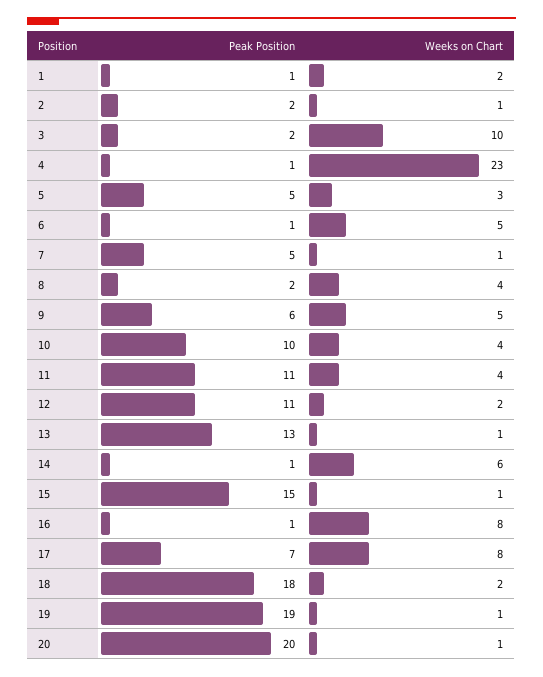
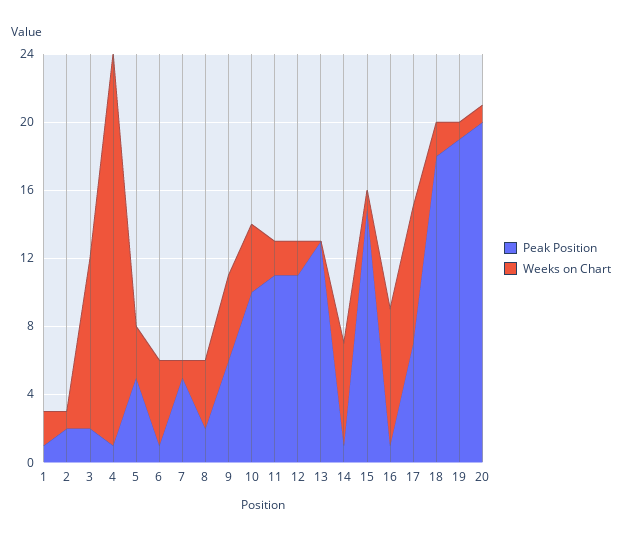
  {
    "Peak Position": {
      "1": 1,
      "2": 2,
      "3": 2,
      "4": 1,
      "5": 5,
      "6": 1,
      "7": 5,
      "8": 2,
      "9": 6,
      "10": 10,
      "11": 11,
      "12": 11,
      "13": 13,
      "14": 1,
      "15": 15,
      "16": 1,
      "17": 7,
      "18": 18,
      "19": 19,
      "20": 20
    },
    "Weeks on Chart": {
      "1": 2,
      "2": 1,
      "3": 10,
      "4": 23,
      "5": 3,
      "6": 5,
      "7": 1,
      "8": 4,
      "9": 5,
      "10": 4,
-     "11": 4,
+     "11": 2,
      "12": 2,
-     "13": 1,
+     "13": 0,
      "14": 6,
      "15": 1,
      "16": 8,
      "17": 8,
      "18": 2,
      "19": 1,
      "20": 1
    }
  }

